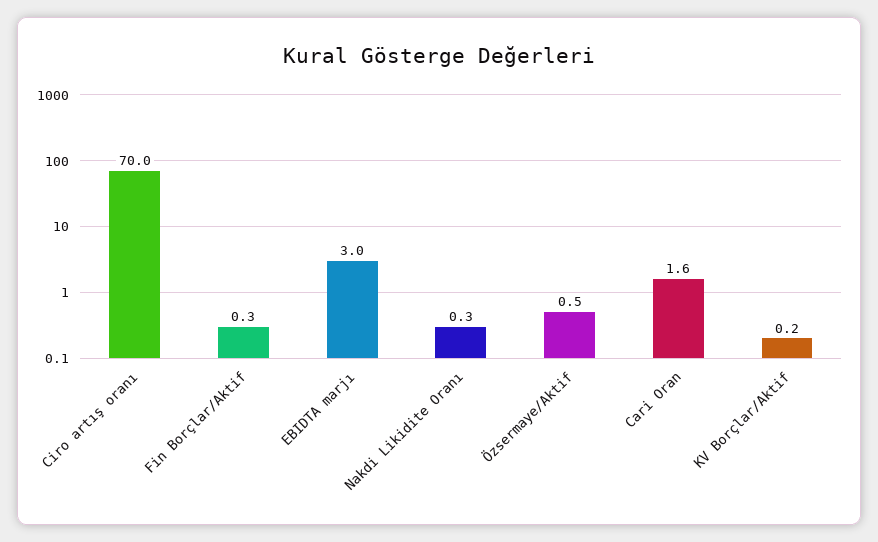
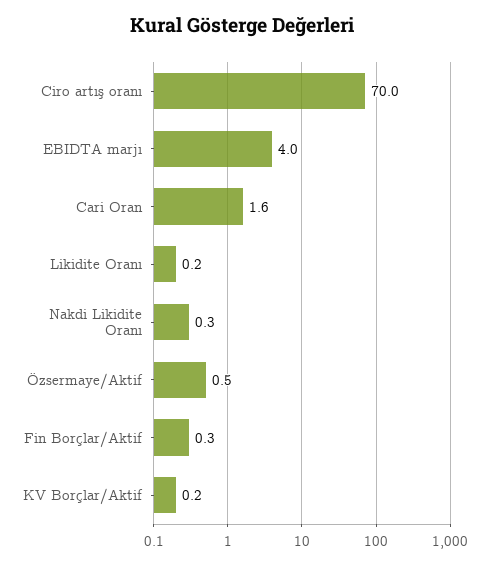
  {
    "Ciro artış oranı": 70,
    "Fin Borçlar/Aktif": 0.3,
-   "EBIDTA marjı": 3,
+   "EBIDTA marjı": 4,
    "Nakdi Likidite Oranı": 0.3,
    "Özsermaye/Aktif": 0.5,
    "Cari Oran": 1.6,
-   "KV Borçlar/Aktif": 0.2
+   "KV Borçlar/Aktif": 0.2,
+   "Likidite Oranı": 0.2
  }

